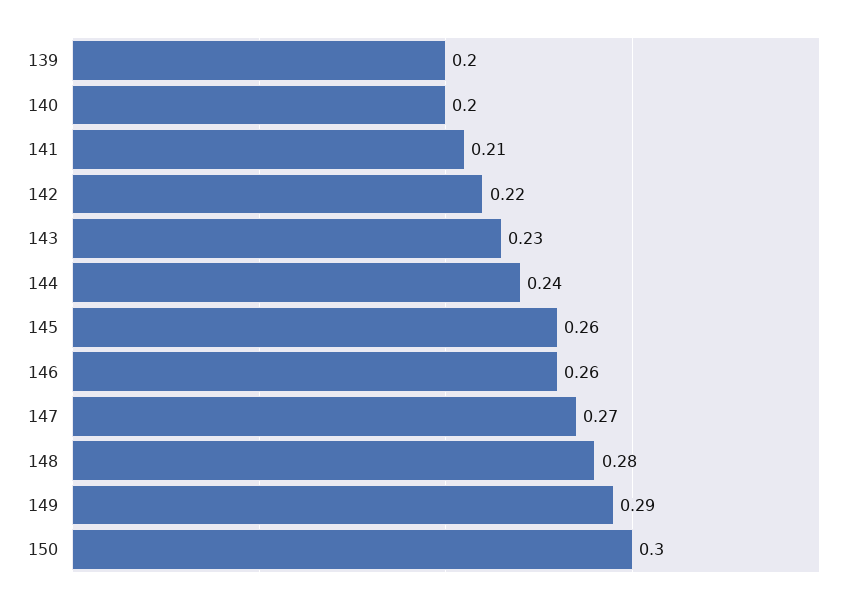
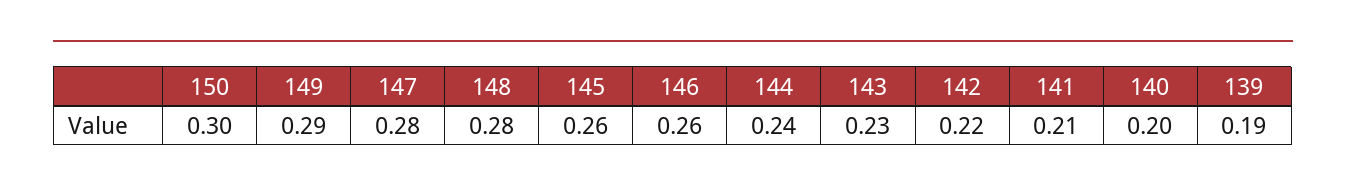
  {
-   "139": 0.2,
+   "139": 0.19,
    "140": 0.2,
    "141": 0.21,
    "142": 0.22,
    "143": 0.23,
    "144": 0.24,
    "145": 0.26,
    "146": 0.26,
-   "147": 0.27,
+   "147": 0.28,
    "148": 0.28,
    "149": 0.29,
    "150": 0.3
  }

